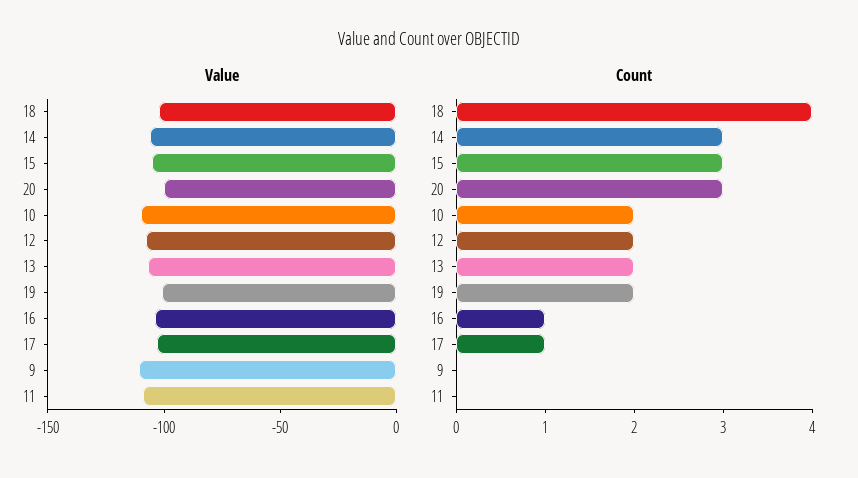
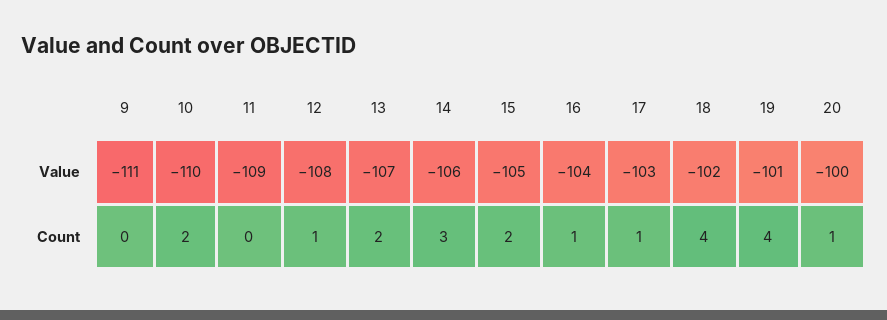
  {
    "Value": {
      "18": -102,
      "14": -106,
      "15": -105,
      "20": -100,
      "10": -110,
      "12": -108,
      "13": -107,
      "19": -101,
      "16": -104,
      "17": -103,
      "9": -111,
      "11": -109
    },
    "Count": {
      "18": 4,
      "14": 3,
-     "15": 3,
+     "15": 2,
-     "20": 3,
+     "20": 1,
      "10": 2,
-     "12": 2,
+     "12": 1,
      "13": 2,
-     "19": 2,
+     "19": 4,
      "16": 1,
      "17": 1,
      "9": 0,
      "11": 0
    }
  }

